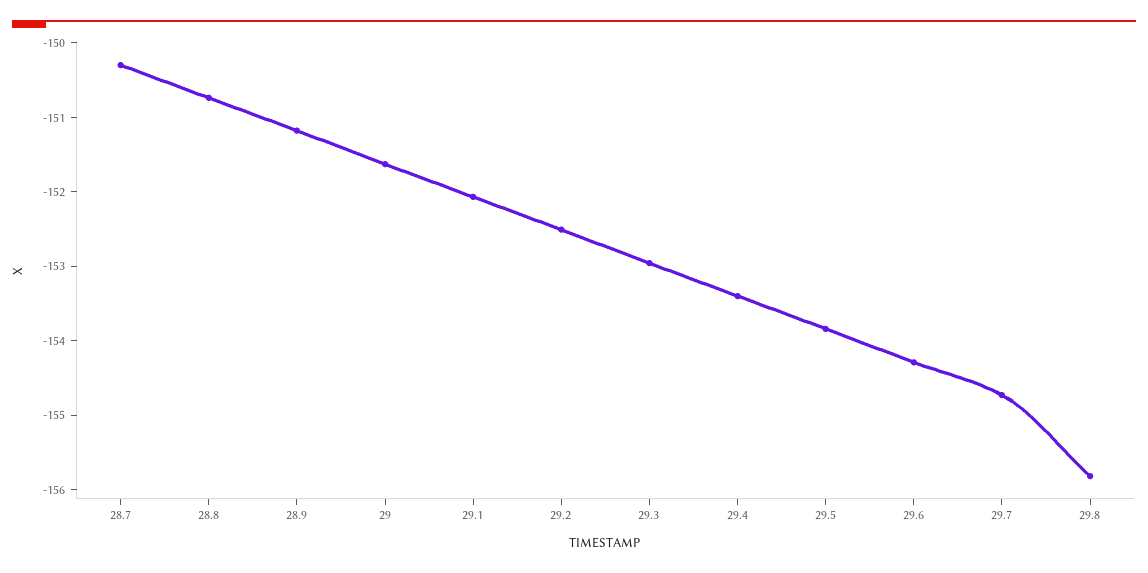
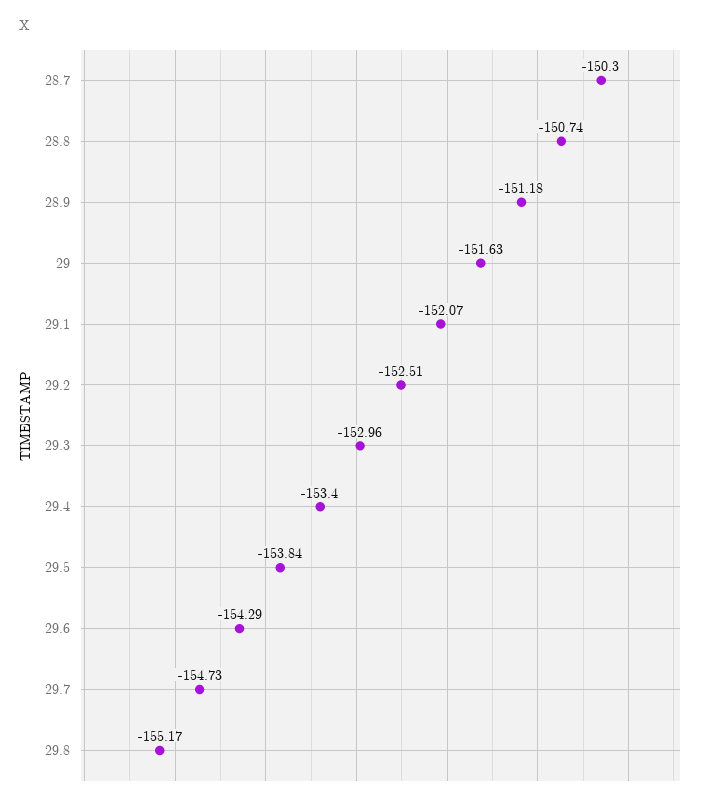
  {
    "28.7": -150.3,
    "28.8": -150.74,
    "28.9": -151.18,
    "29": -151.63,
    "29.1": -152.07,
    "29.2": -152.51,
    "29.3": -152.96,
    "29.4": -153.4,
    "29.5": -153.84,
    "29.6": -154.29,
    "29.7": -154.73,
-   "29.8": -155.8
+   "29.8": -155.17
  }

